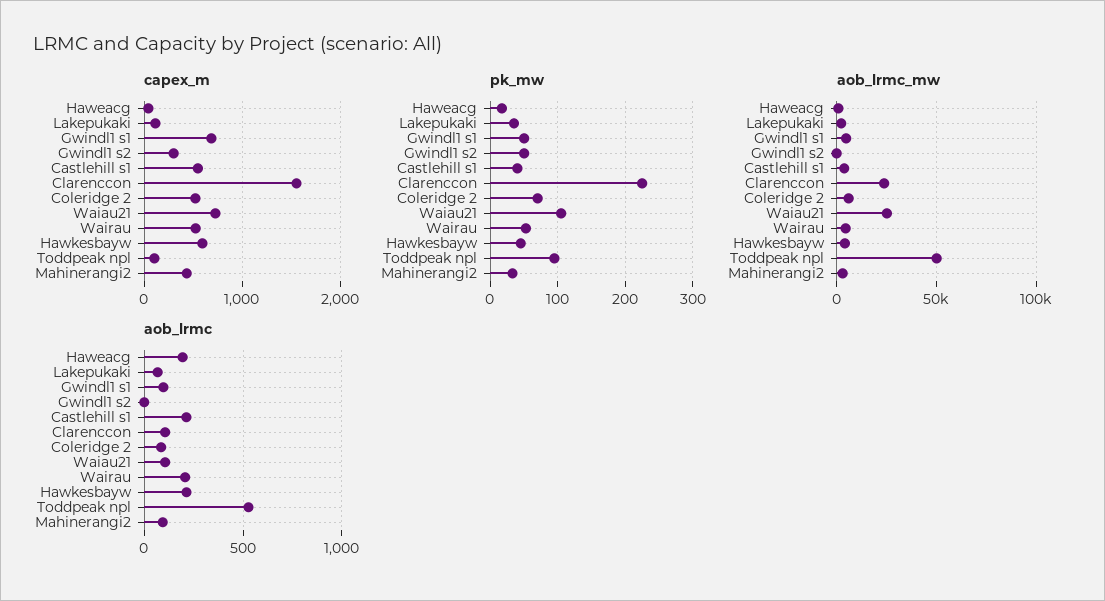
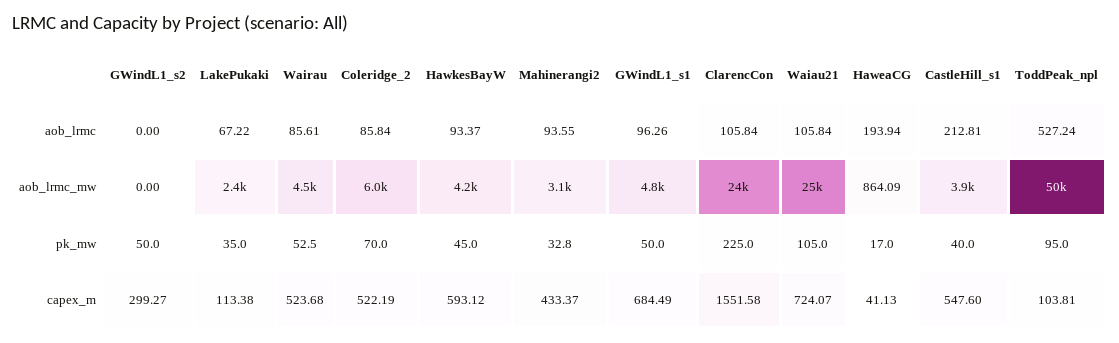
  {
    "capex_m": {
      "Haweacg": 41.13,
      "Lakepukaki": 113.38,
      "Gwindl1 s1": 684.49,
      "Gwindl1 s2": 299.27,
      "Castlehill s1": 547.6,
      "Clarenccon": 1551.58,
      "Coleridge 2": 522.19,
      "Waiau21": 724.07,
      "Wairau": 523.68,
      "Hawkesbayw": 593.12,
      "Toddpeak npl": 103.81,
      "Mahinerangi2": 433.37
    },
    "pk_mw": {
      "Haweacg": 17,
      "Lakepukaki": 35,
      "Gwindl1 s1": 50,
      "Gwindl1 s2": 50,
      "Castlehill s1": 40,
      "Clarenccon": 225,
      "Coleridge 2": 70,
      "Waiau21": 105,
      "Wairau": 52.5,
      "Hawkesbayw": 45,
      "Toddpeak npl": 95,
      "Mahinerangi2": 32.8
    },
    "aob_lrmc_mw": {
      "Haweacg": 864.09,
      "Lakepukaki": 2400,
      "Gwindl1 s1": 4800,
      "Gwindl1 s2": 0,
      "Castlehill s1": 3900,
      "Clarenccon": 24000,
      "Coleridge 2": 6000,
      "Waiau21": 25000,
      "Wairau": 4500,
      "Hawkesbayw": 4200,
      "Toddpeak npl": 50000,
      "Mahinerangi2": 3100
    },
    "aob_lrmc": {
      "Haweacg": 193.94,
      "Lakepukaki": 67.22,
      "Gwindl1 s1": 96.26,
      "Gwindl1 s2": 0,
      "Castlehill s1": 212.81,
      "Clarenccon": 105.84,
      "Coleridge 2": 85.84,
      "Waiau21": 105.84,
-     "Wairau": 200,
+     "Wairau": 85.61,
-     "Hawkesbayw": 200,
+     "Hawkesbayw": 93.37,
      "Toddpeak npl": 527.24,
      "Mahinerangi2": 93.55
    }
  }

